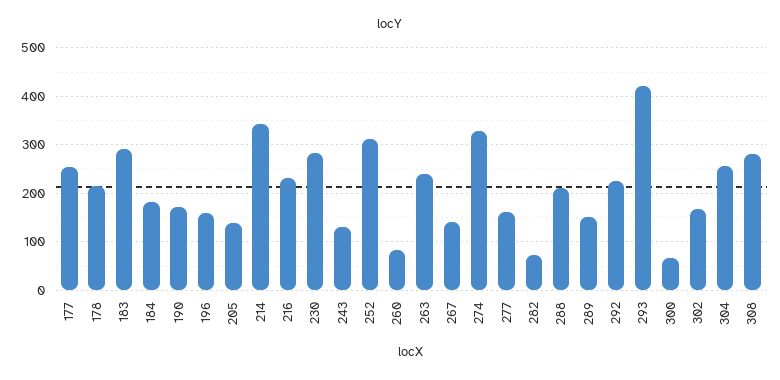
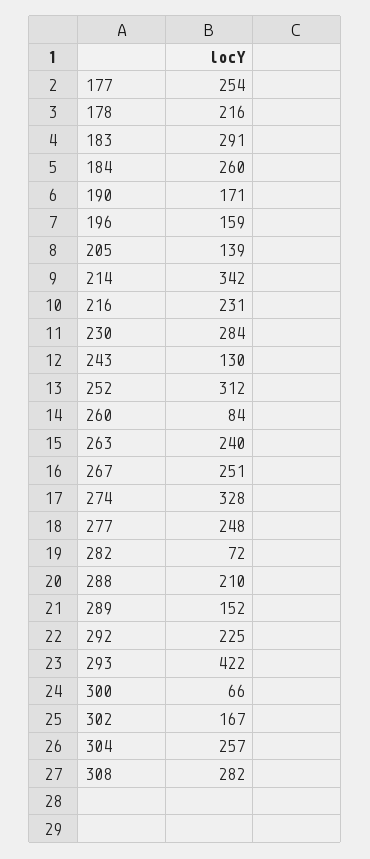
  {
    "177": 254,
    "178": 216,
    "183": 291,
-   "184": 180,
+   "184": 260,
    "190": 171,
    "196": 159,
    "205": 139,
    "214": 342,
    "216": 231,
    "230": 284,
    "243": 130,
    "252": 312,
    "260": 84,
    "263": 240,
-   "267": 140,
+   "267": 251,
    "274": 328,
-   "277": 160,
+   "277": 248,
    "282": 72,
    "288": 210,
    "289": 152,
    "292": 225,
    "293": 422,
    "300": 66,
    "302": 167,
    "304": 257,
    "308": 282
  }

